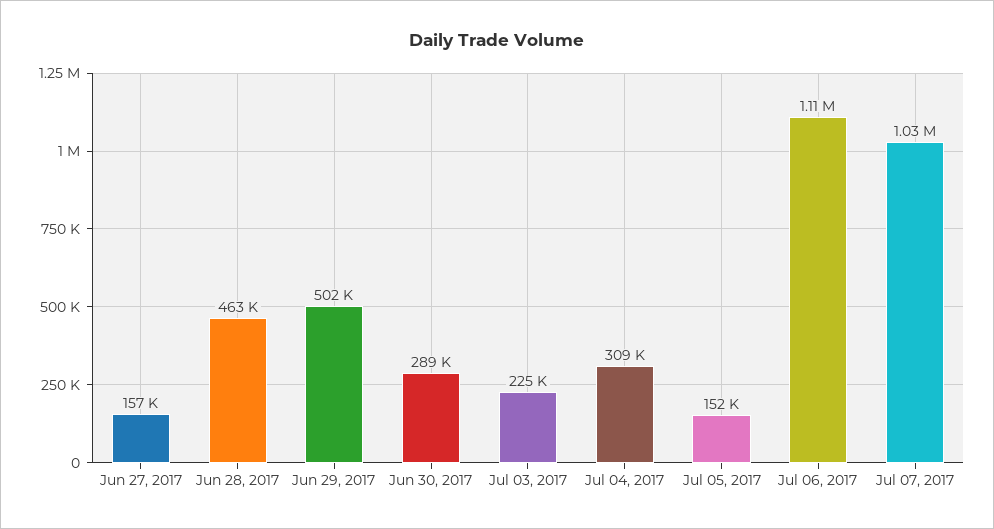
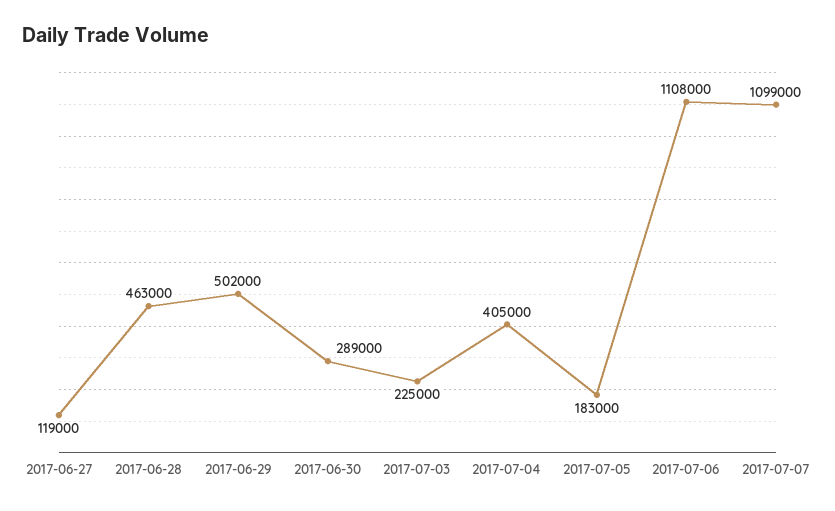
  {
-   "Jun 27, 2017": 157000,
+   "Jun 27, 2017": 119000,
    "Jun 28, 2017": 463000,
    "Jun 29, 2017": 502000,
    "Jun 30, 2017": 289000,
    "Jul 03, 2017": 225000,
-   "Jul 04, 2017": 309000,
+   "Jul 04, 2017": 405000,
-   "Jul 05, 2017": 152000,
+   "Jul 05, 2017": 183000,
    "Jul 06, 2017": 1108000,
-   "Jul 07, 2017": 1030000
+   "Jul 07, 2017": 1099000
  }

